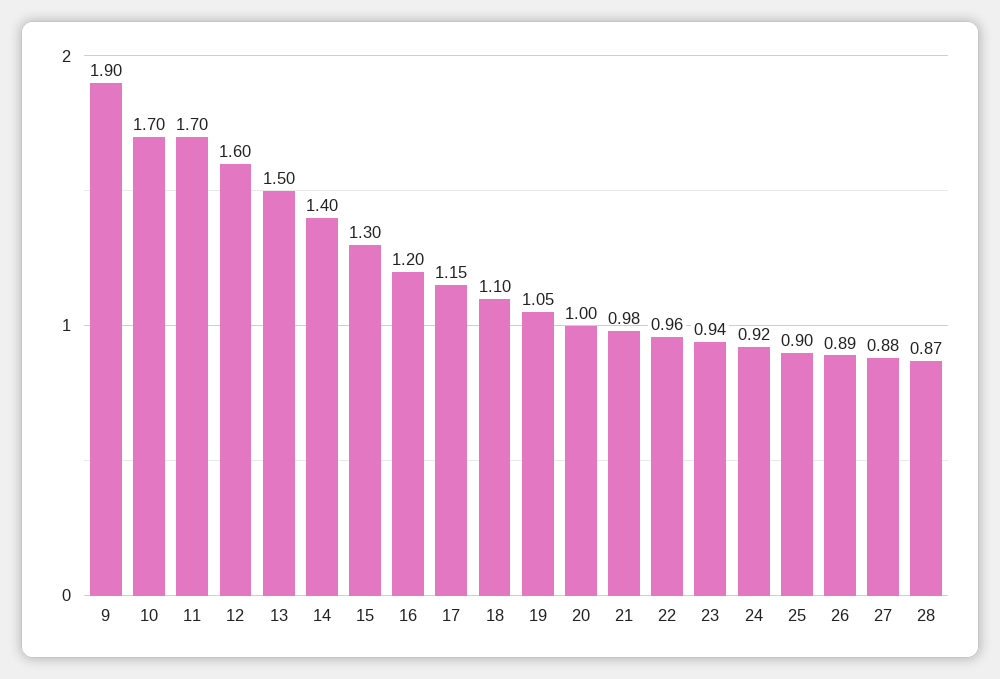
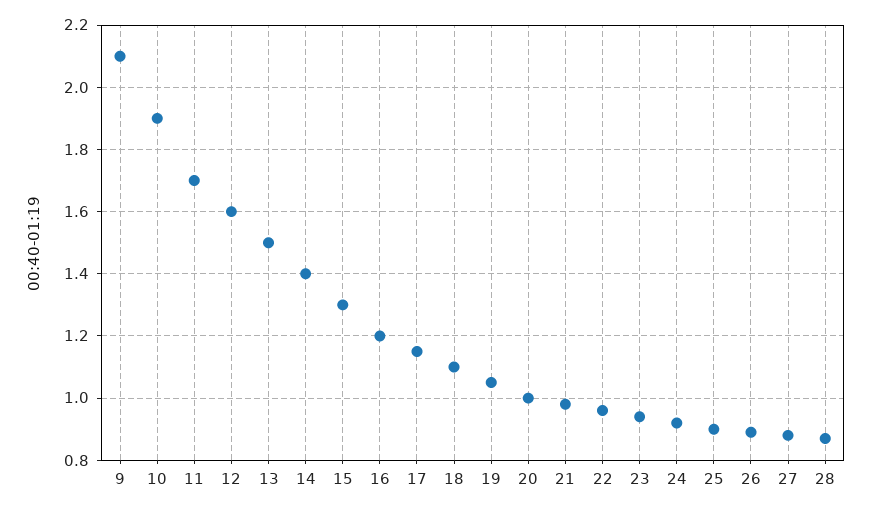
  {
-   "9": 1.9,
+   "9": 2.1,
-   "10": 1.7,
+   "10": 1.9,
    "11": 1.7,
    "12": 1.6,
    "13": 1.5,
    "14": 1.4,
    "15": 1.3,
    "16": 1.2,
    "17": 1.15,
    "18": 1.1,
    "19": 1.05,
    "20": 1,
    "21": 0.98,
    "22": 0.96,
    "23": 0.94,
    "24": 0.92,
    "25": 0.9,
    "26": 0.89,
    "27": 0.88,
    "28": 0.87
  }

